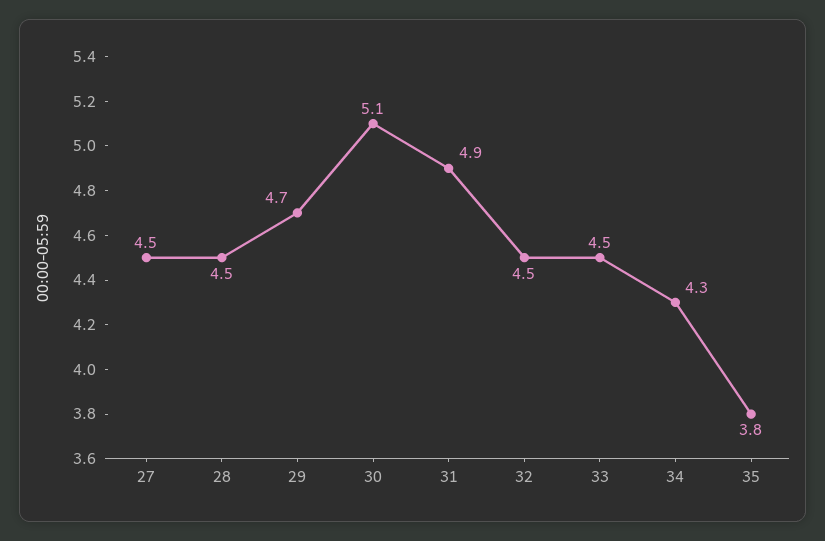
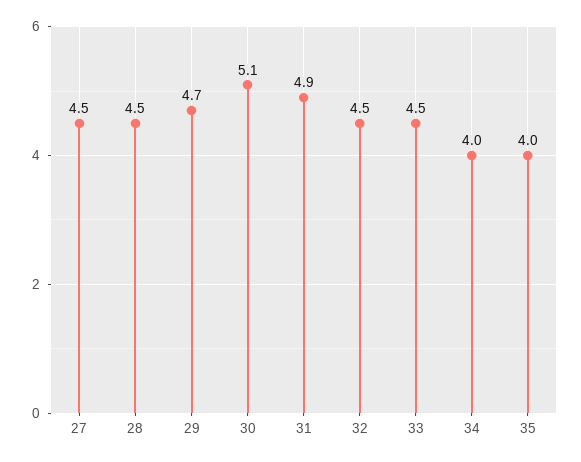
  {
    "27": 4.5,
    "28": 4.5,
    "29": 4.7,
    "30": 5.1,
    "31": 4.9,
    "32": 4.5,
    "33": 4.5,
-   "34": 4.3,
+   "34": 4,
-   "35": 3.8
+   "35": 4
  }

